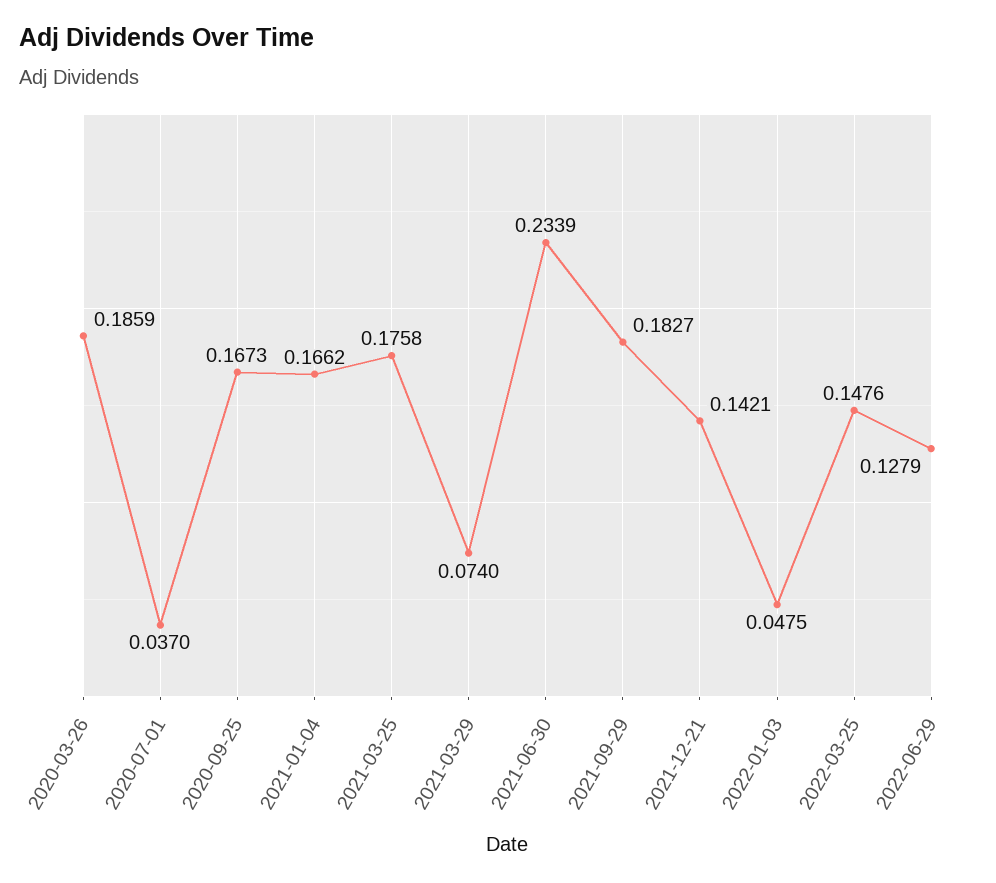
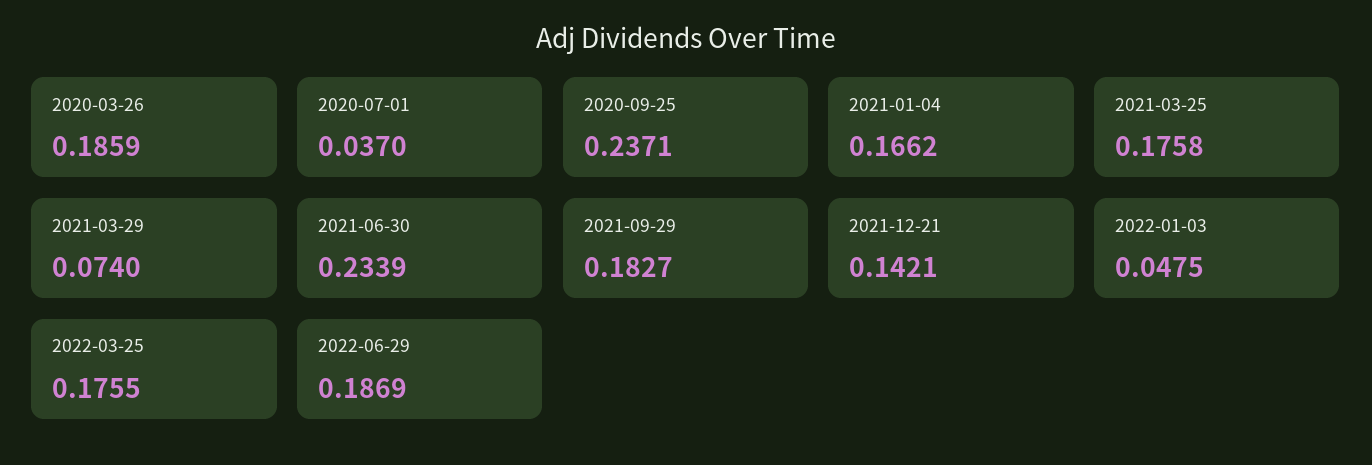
  {
    "2020-03-26": 0.1859,
    "2020-07-01": 0.037,
-   "2020-09-25": 0.1673,
+   "2020-09-25": 0.2371,
    "2021-01-04": 0.1662,
    "2021-03-25": 0.1758,
    "2021-03-29": 0.074,
    "2021-06-30": 0.2339,
    "2021-09-29": 0.1827,
    "2021-12-21": 0.1421,
    "2022-01-03": 0.0475,
-   "2022-03-25": 0.1476,
+   "2022-03-25": 0.1755,
-   "2022-06-29": 0.1279
+   "2022-06-29": 0.1869
  }

